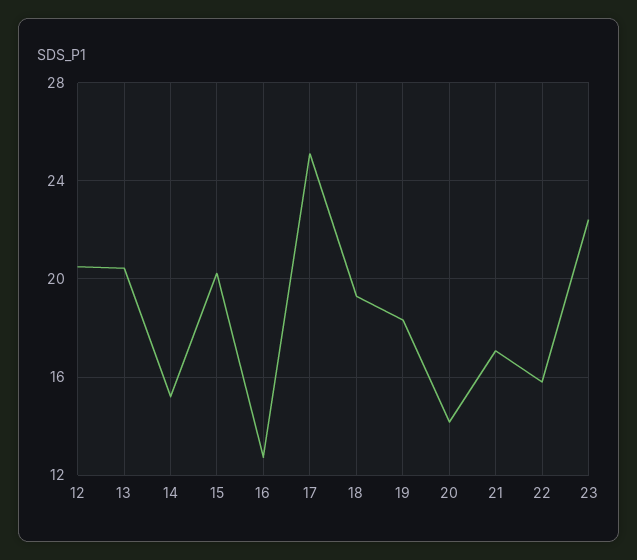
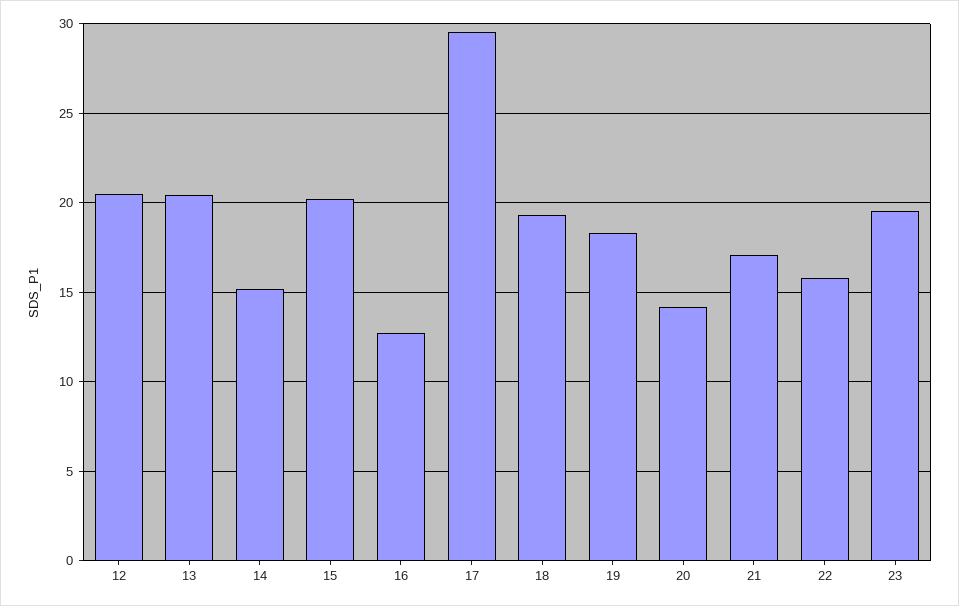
  {
    "12": 20.5,
    "13": 20.5,
    "14": 15,
    "15": 20,
    "16": 12.5,
-   "17": 25,
+   "17": 29.5,
    "18": 19.5,
    "19": 18.5,
    "20": 14,
    "21": 17,
    "22": 16,
-   "23": 22.5
+   "23": 19.5
  }

